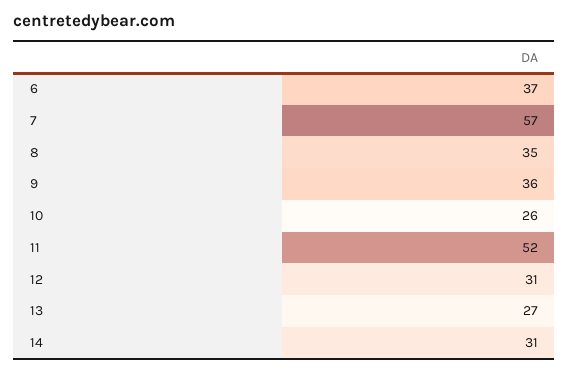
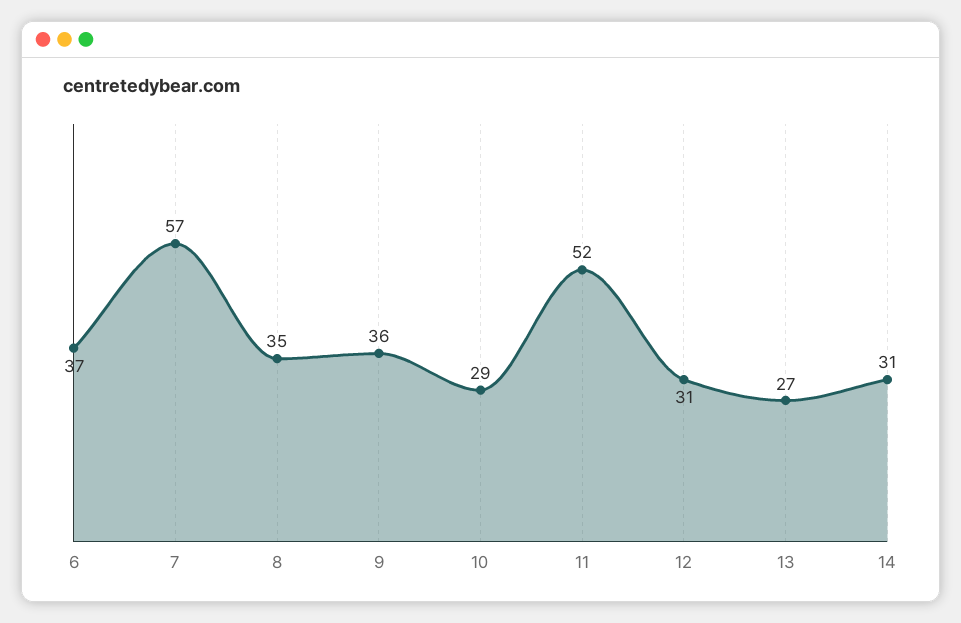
  {
    "6": 37,
    "7": 57,
    "8": 35,
    "9": 36,
-   "10": 26,
+   "10": 29,
    "11": 52,
    "12": 31,
    "13": 27,
    "14": 31
  }

